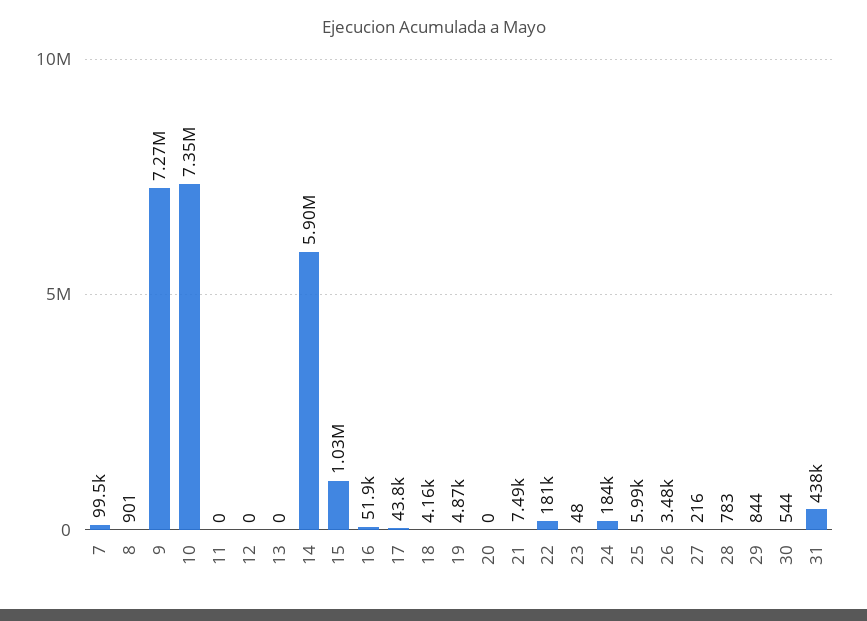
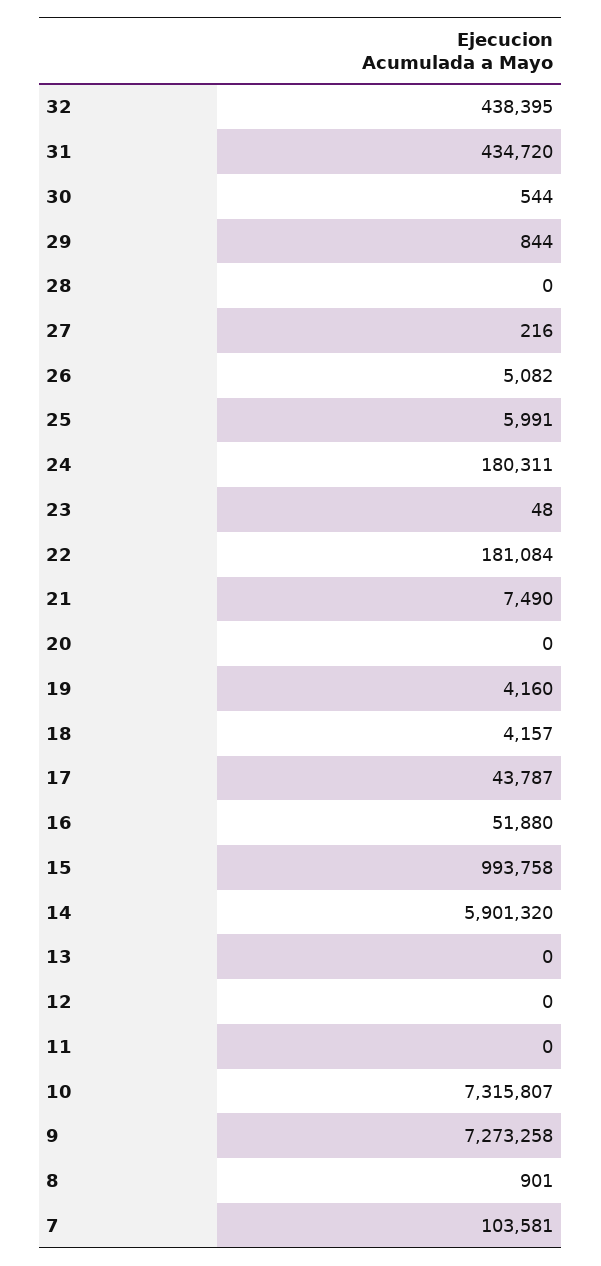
  {
-   "7": 99500,
+   "7": 103581,
    "8": 901,
    "9": 7273258,
-   "10": 7350000,
+   "10": 7315807,
    "11": 0,
    "12": 0,
    "13": 0,
    "14": 5901320,
-   "15": 1030000,
+   "15": 993758,
    "16": 51880,
    "17": 43787,
    "18": 4157,
-   "19": 4870,
+   "19": 4160,
    "20": 0,
    "21": 7490,
    "22": 181084,
    "23": 48,
-   "24": 184000,
+   "24": 180311,
    "25": 5991,
-   "26": 3480,
+   "26": 5082,
    "27": 216,
-   "28": 783,
+   "28": 0,
    "29": 844,
    "30": 544,
-   "31": 438000
+   "31": 434720,
+   "32": 438395
  }

